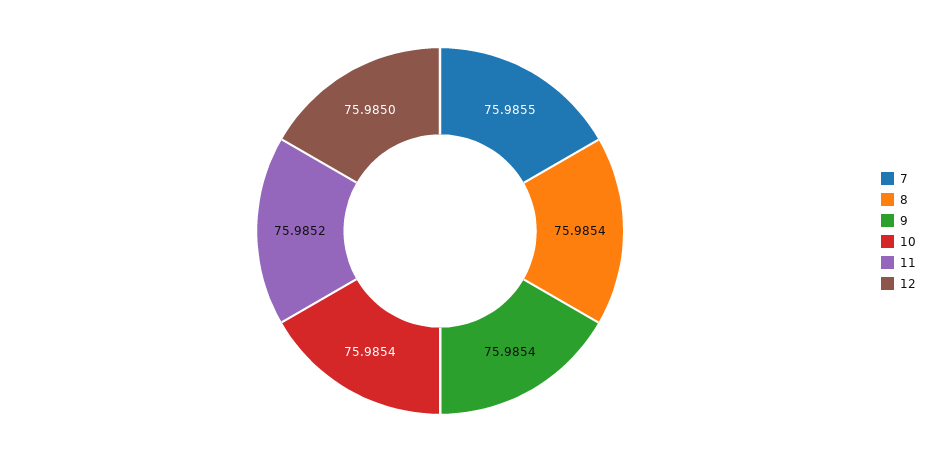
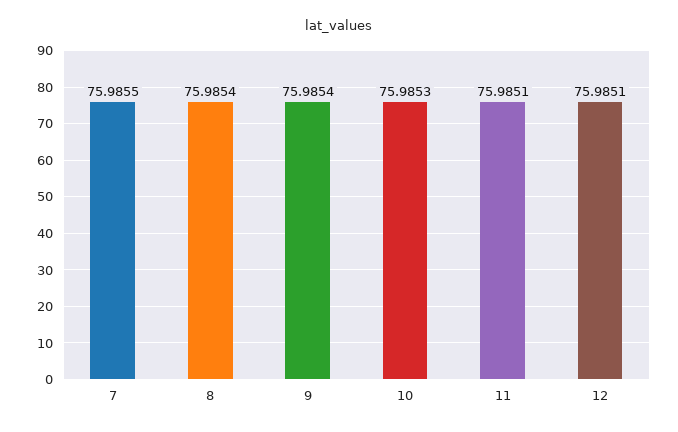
  {
    "7": 75.9855,
    "8": 75.9854,
    "9": 75.9854,
-   "10": 75.9854,
+   "10": 75.9853,
-   "11": 75.9852,
+   "11": 75.9851,
-   "12": 75.985
+   "12": 75.9851
  }

